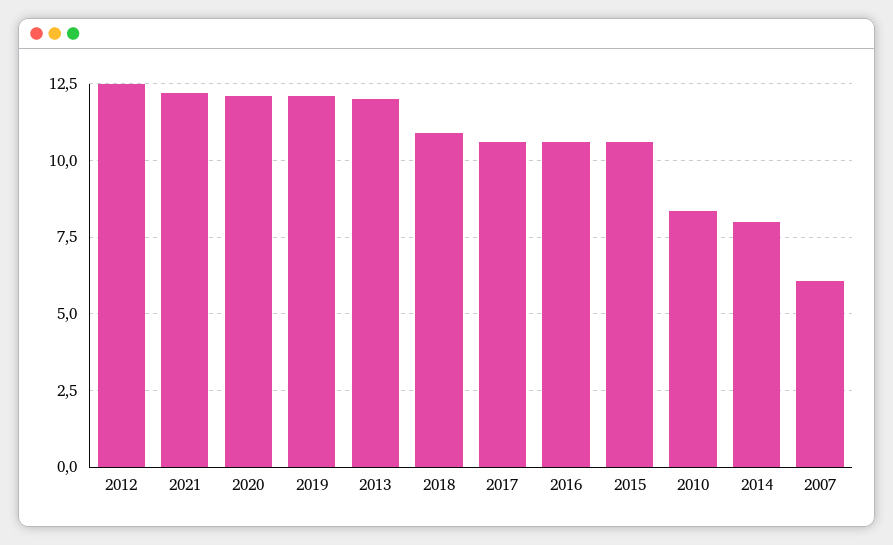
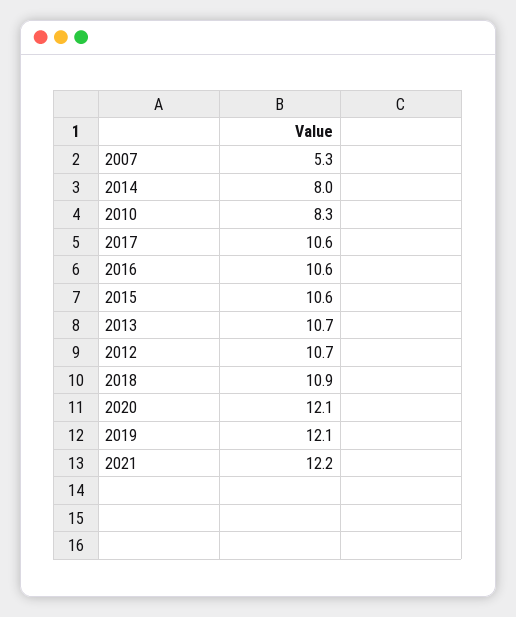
  {
-   "2012": 12.5,
+   "2012": 10.7,
    "2021": 12.2,
    "2020": 12.1,
    "2019": 12.1,
-   "2013": 12,
+   "2013": 10.7,
    "2018": 10.9,
    "2017": 10.6,
    "2016": 10.6,
    "2015": 10.6,
    "2010": 8.3,
    "2014": 8,
-   "2007": 6
+   "2007": 5.3
  }

